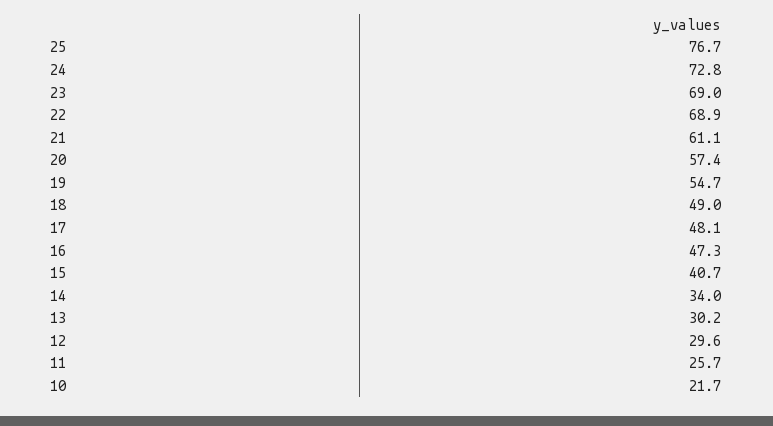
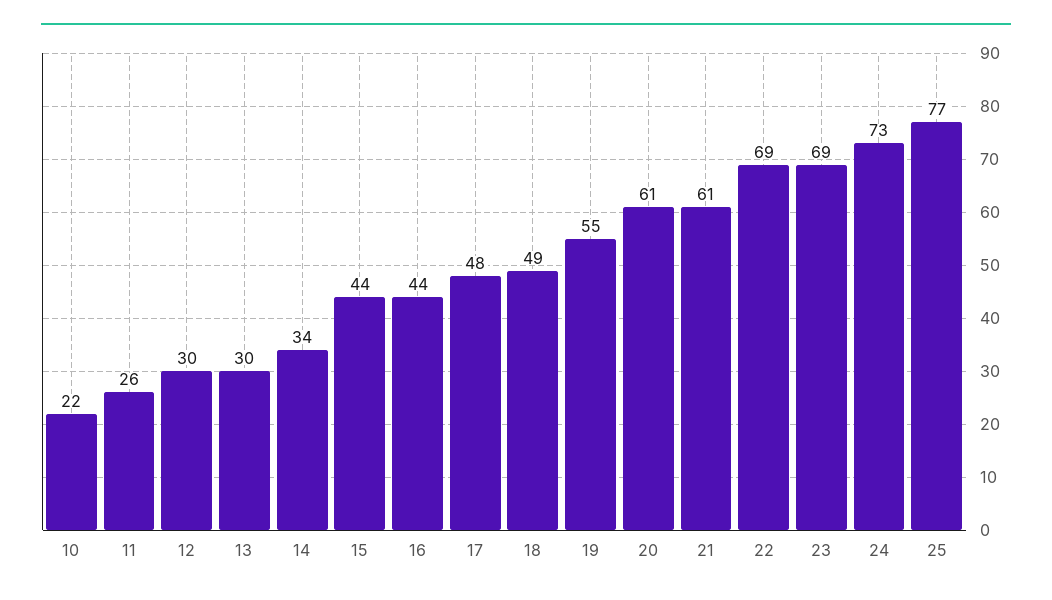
  {
    "25": 76.7,
    "24": 72.8,
    "23": 69,
    "22": 68.9,
    "21": 61.1,
-   "20": 57.4,
+   "20": 61,
    "19": 54.7,
    "18": 49,
    "17": 48.1,
-   "16": 47.3,
+   "16": 44,
-   "15": 40.7,
+   "15": 44,
    "14": 34,
    "13": 30.2,
    "12": 29.6,
    "11": 25.7,
    "10": 21.7
  }

